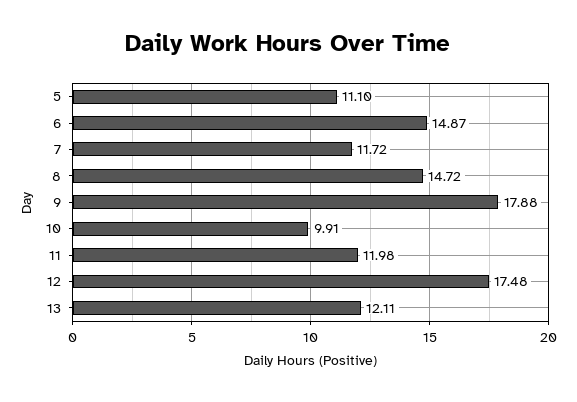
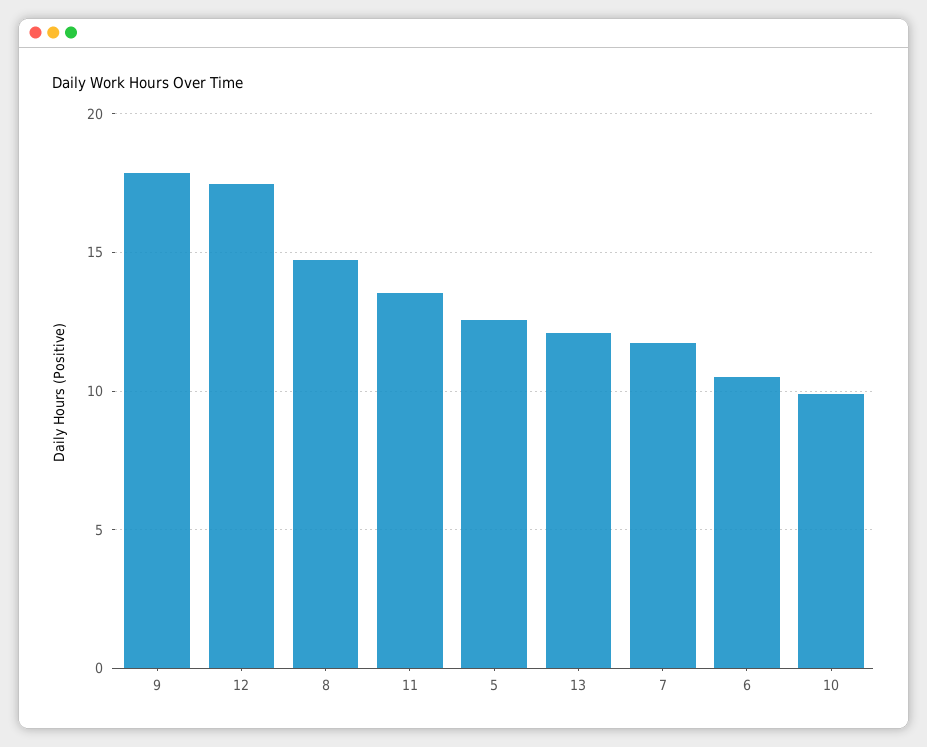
  {
-   "5": 11.1,
+   "5": 12.5,
-   "6": 14.87,
+   "6": 10.5,
    "7": 11.72,
    "8": 14.72,
    "9": 17.88,
    "10": 9.91,
-   "11": 11.98,
+   "11": 13.5,
    "12": 17.48,
    "13": 12.11
  }

